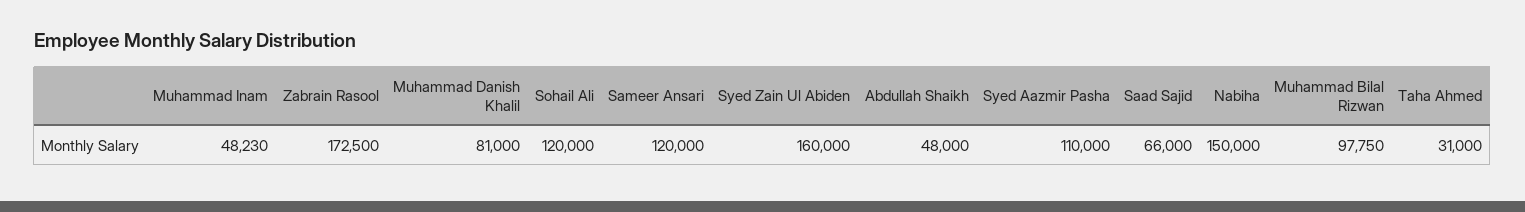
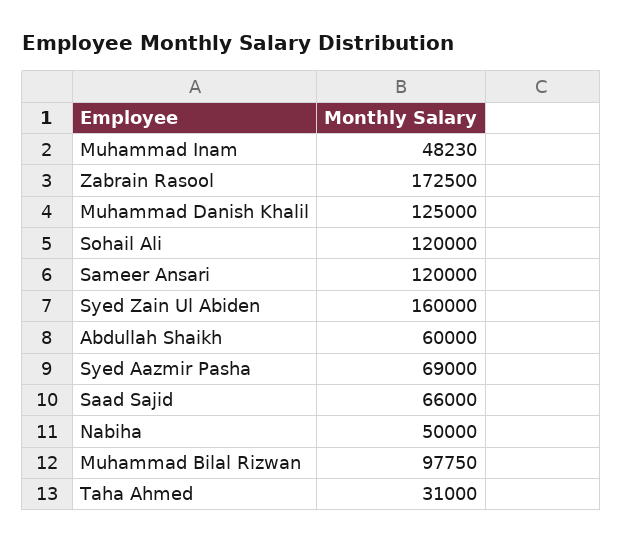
  {
    "Muhammad Inam": 48230,
    "Zabrain Rasool": 172500,
-   "Muhammad Danish Khalil": 81000,
+   "Muhammad Danish Khalil": 125000,
    "Sohail Ali": 120000,
    "Sameer Ansari": 120000,
    "Syed Zain Ul Abiden": 160000,
-   "Abdullah Shaikh": 48000,
+   "Abdullah Shaikh": 60000,
-   "Syed Aazmir Pasha": 110000,
+   "Syed Aazmir Pasha": 69000,
    "Saad Sajid": 66000,
-   "Nabiha": 150000,
+   "Nabiha": 50000,
    "Muhammad Bilal Rizwan": 97750,
    "Taha Ahmed": 31000
  }

